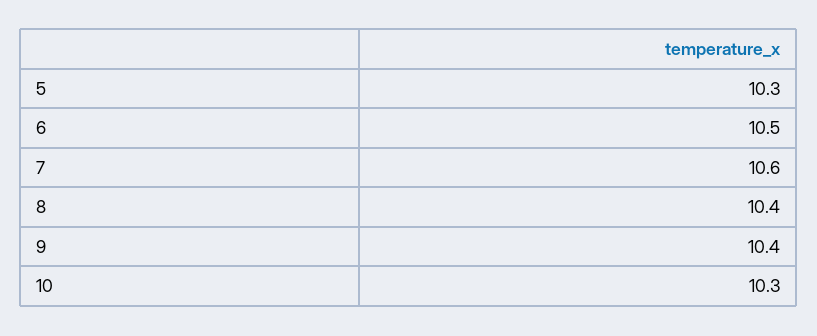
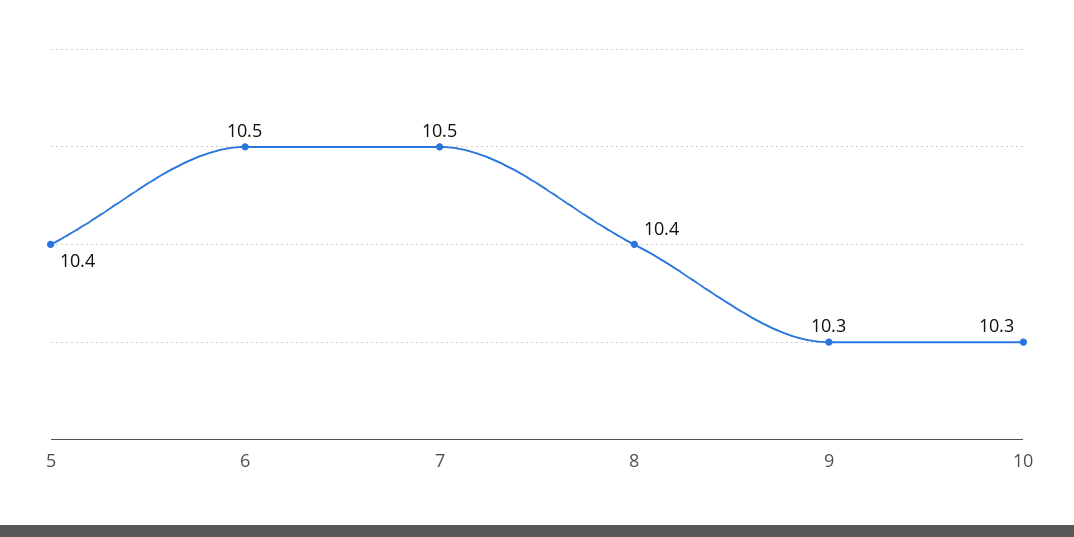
  {
-   "5": 10.3,
+   "5": 10.4,
    "6": 10.5,
-   "7": 10.6,
+   "7": 10.5,
    "8": 10.4,
-   "9": 10.4,
+   "9": 10.3,
    "10": 10.3
  }

